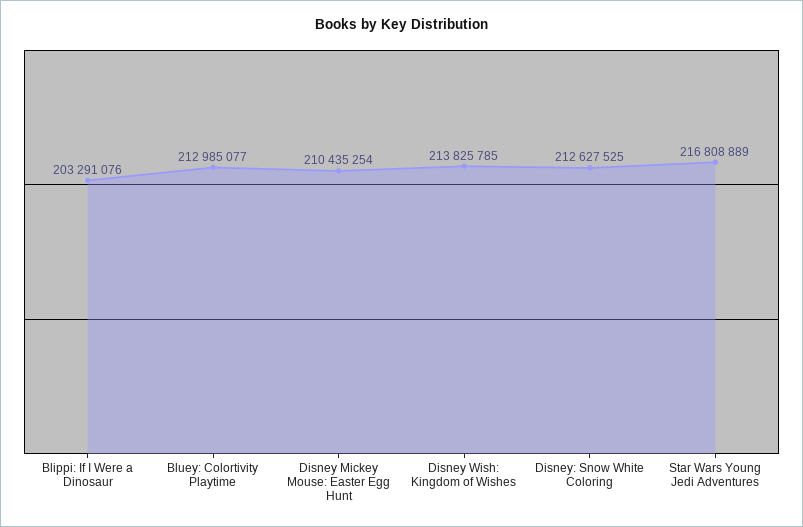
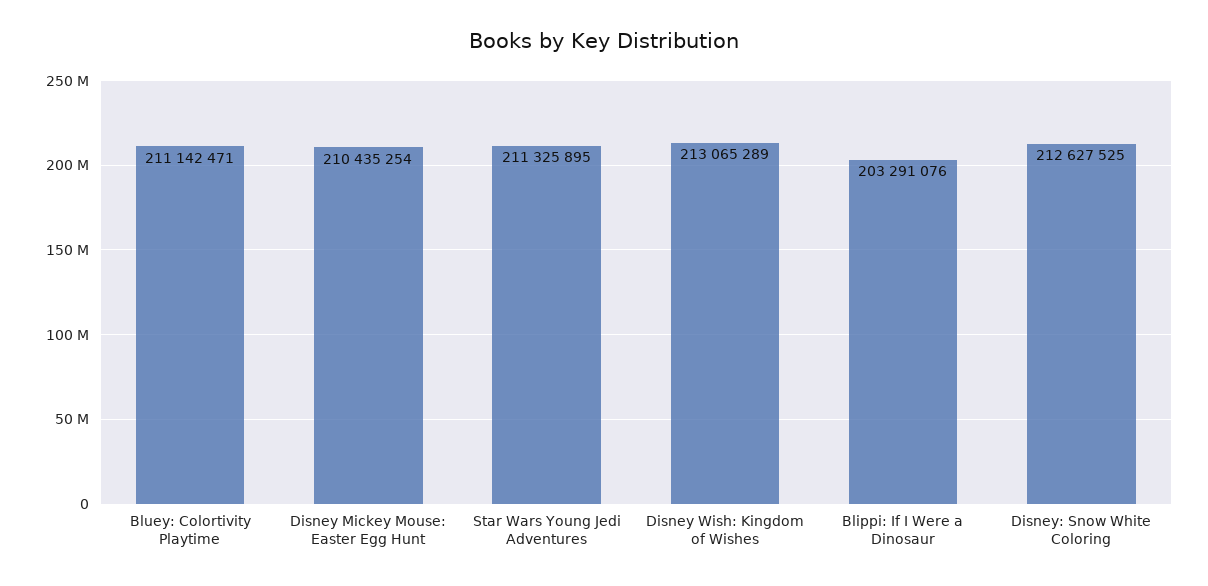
  {
    "Blippi: If I Were a Dinosaur": 203291076,
-   "Bluey: Colortivity Playtime": 212985077,
+   "Bluey: Colortivity Playtime": 211142471,
    "Disney Mickey Mouse: Easter Egg Hunt": 210435254,
-   "Disney Wish: Kingdom of Wishes": 213825785,
+   "Disney Wish: Kingdom of Wishes": 213065289,
    "Disney: Snow White Coloring": 212627525,
-   "Star Wars Young Jedi Adventures": 216808889
+   "Star Wars Young Jedi Adventures": 211325895
  }

